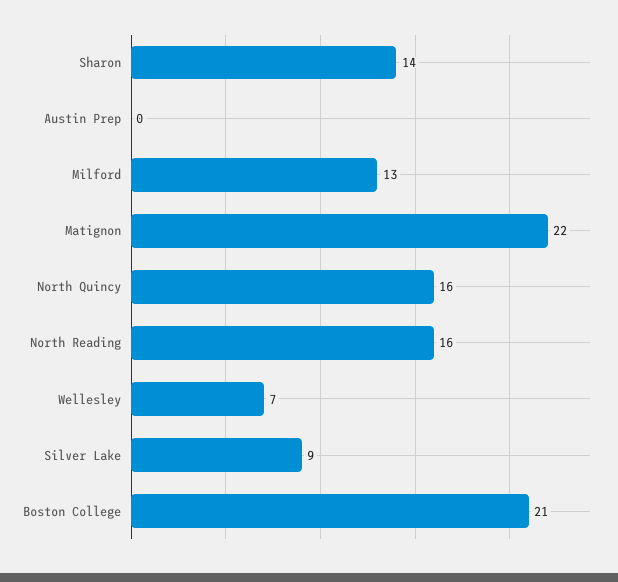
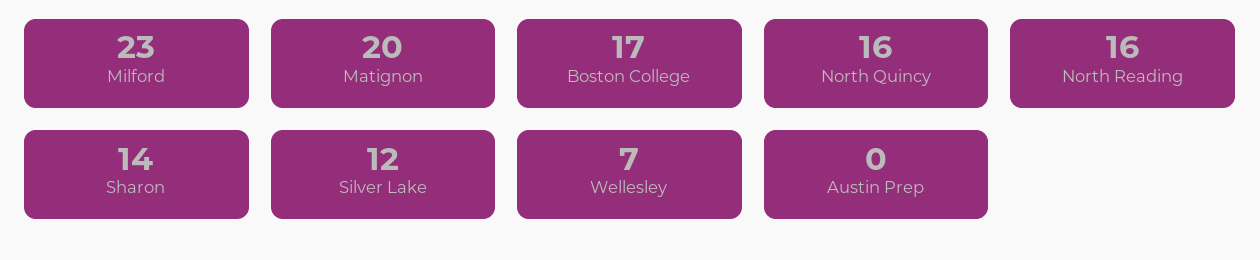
  {
    "Sharon": 14,
    "Austin Prep": 0,
-   "Milford": 13,
+   "Milford": 23,
-   "Matignon": 22,
+   "Matignon": 20,
    "North Quincy": 16,
    "North Reading": 16,
    "Wellesley": 7,
-   "Silver Lake": 9,
+   "Silver Lake": 12,
-   "Boston College": 21
+   "Boston College": 17
  }

